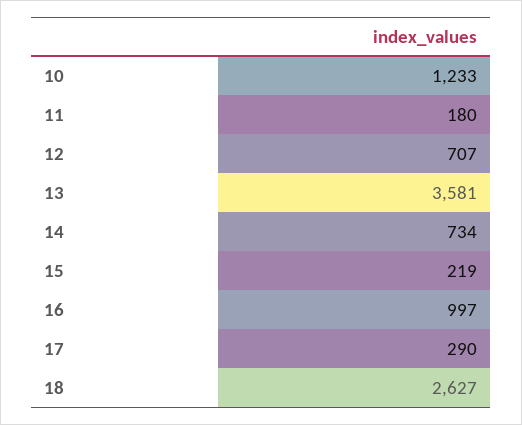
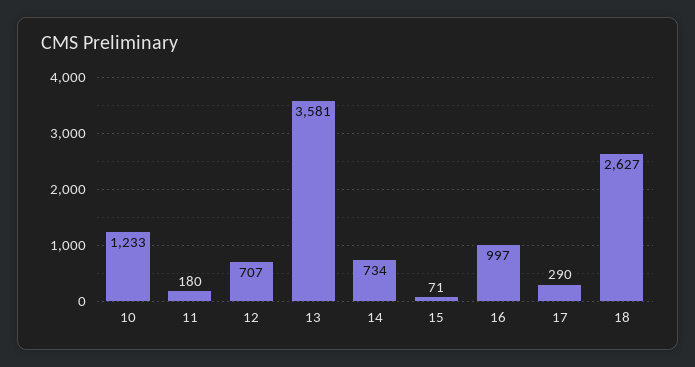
  {
    "10": 1233,
    "11": 180,
    "12": 707,
    "13": 3581,
    "14": 734,
-   "15": 219,
+   "15": 71,
    "16": 997,
    "17": 290,
    "18": 2627
  }

